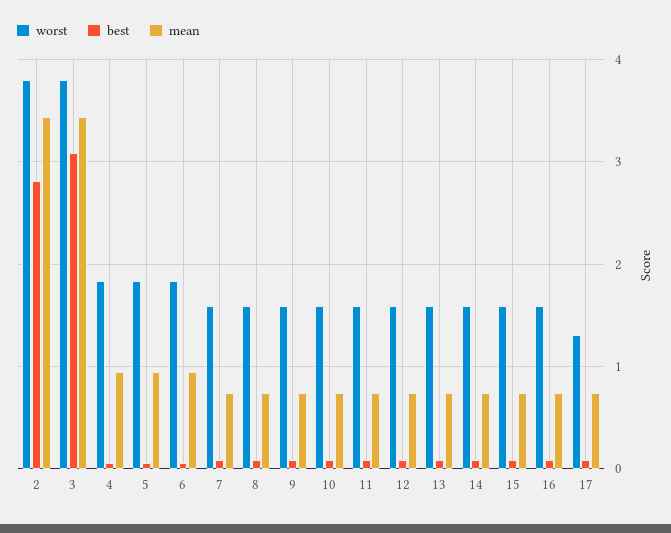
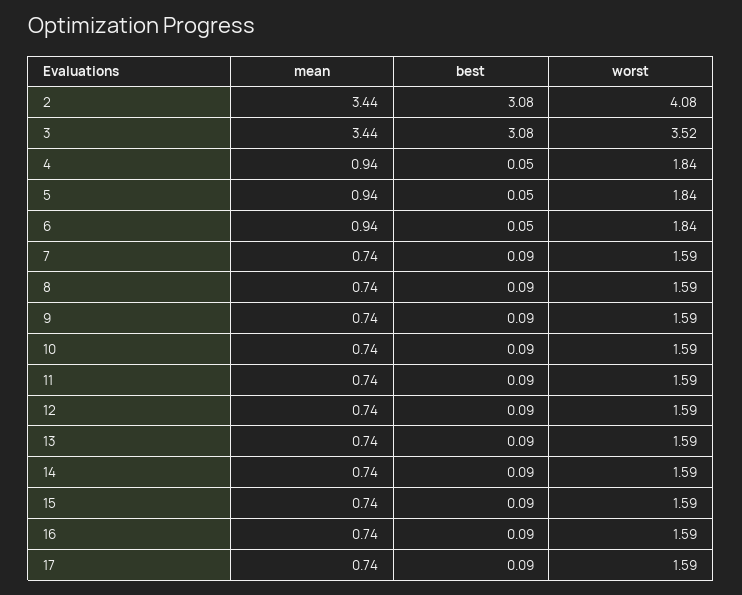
  {
    "worst": {
-     "2": 3.8,
+     "2": 4.08,
-     "3": 3.8,
+     "3": 3.52,
      "4": 1.84,
      "5": 1.84,
      "6": 1.84,
      "7": 1.59,
      "8": 1.59,
      "9": 1.59,
      "10": 1.59,
      "11": 1.59,
      "12": 1.59,
      "13": 1.59,
      "14": 1.59,
      "15": 1.59,
      "16": 1.59,
-     "17": 1.3
+     "17": 1.59
    },
    "best": {
-     "2": 2.8,
+     "2": 3.08,
      "3": 3.08,
      "4": 0.05,
      "5": 0.05,
      "6": 0.05,
      "7": 0.09,
      "8": 0.09,
      "9": 0.09,
      "10": 0.09,
      "11": 0.09,
      "12": 0.09,
      "13": 0.09,
      "14": 0.09,
      "15": 0.09,
      "16": 0.09,
      "17": 0.09
    },
    "mean": {
      "2": 3.44,
      "3": 3.44,
      "4": 0.94,
      "5": 0.94,
      "6": 0.94,
      "7": 0.74,
      "8": 0.74,
      "9": 0.74,
      "10": 0.74,
      "11": 0.74,
      "12": 0.74,
      "13": 0.74,
      "14": 0.74,
      "15": 0.74,
      "16": 0.74,
      "17": 0.74
    }
  }

